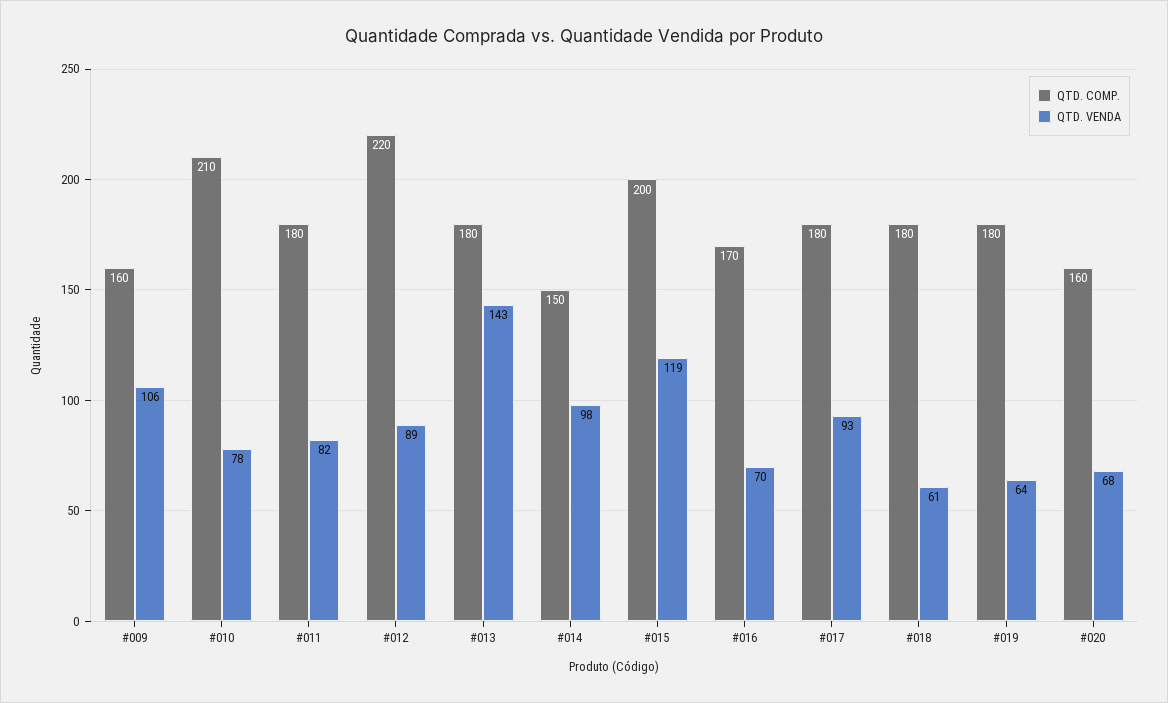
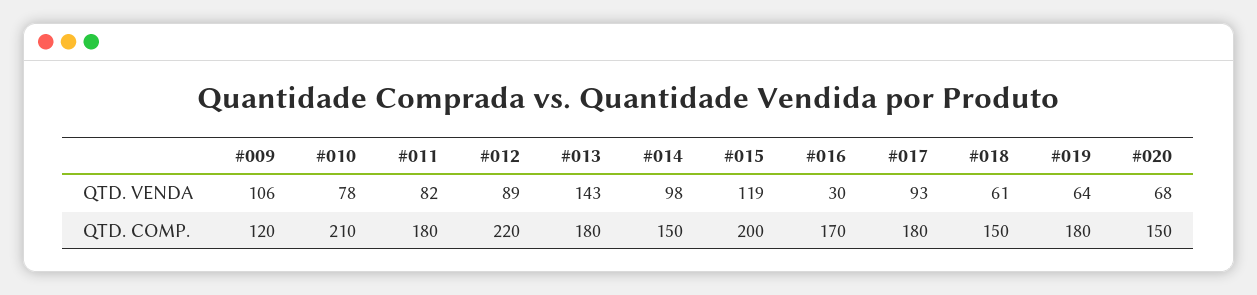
  {
    "QTD. COMP.": {
-     "#009": 160,
+     "#009": 120,
      "#010": 210,
      "#011": 180,
      "#012": 220,
      "#013": 180,
      "#014": 150,
      "#015": 200,
      "#016": 170,
      "#017": 180,
-     "#018": 180,
+     "#018": 150,
      "#019": 180,
-     "#020": 160
+     "#020": 150
    },
    "QTD. VENDA": {
      "#009": 106,
      "#010": 78,
      "#011": 82,
      "#012": 89,
      "#013": 143,
      "#014": 98,
      "#015": 119,
-     "#016": 70,
+     "#016": 30,
      "#017": 93,
      "#018": 61,
      "#019": 64,
      "#020": 68
    }
  }

